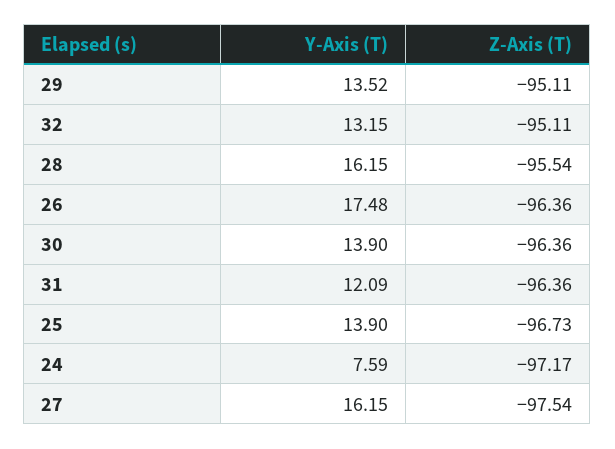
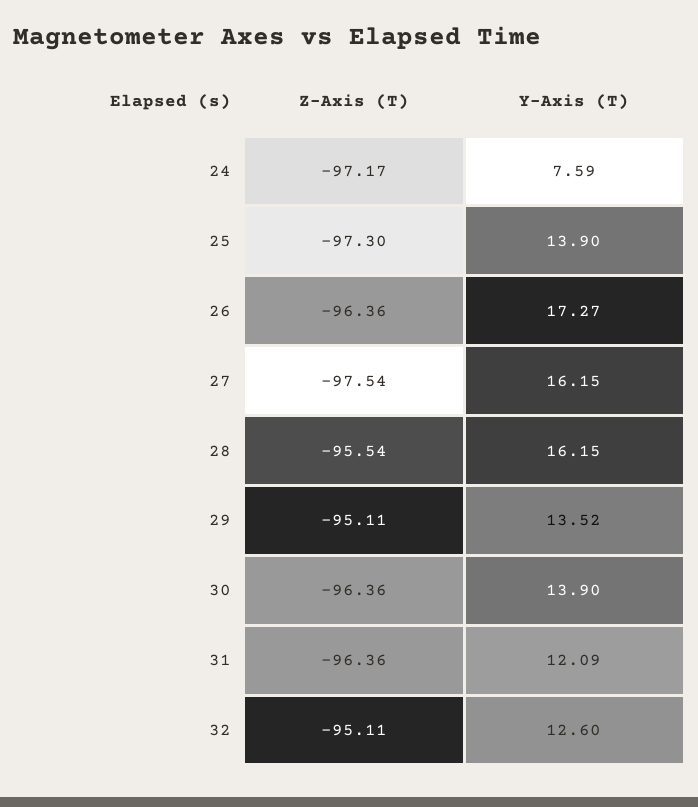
  {
    "Y-Axis (T)": {
      "29": 13.52,
-     "32": 13.15,
+     "32": 12.6,
      "28": 16.15,
-     "26": 17.48,
+     "26": 17.27,
      "30": 13.9,
      "31": 12.09,
      "25": 13.9,
      "24": 7.59,
      "27": 16.15
    },
    "Z-Axis (T)": {
      "29": -95.11,
      "32": -95.11,
      "28": -95.54,
      "26": -96.36,
      "30": -96.36,
      "31": -96.36,
-     "25": -96.73,
+     "25": -97.3,
      "24": -97.17,
      "27": -97.54
    }
  }

